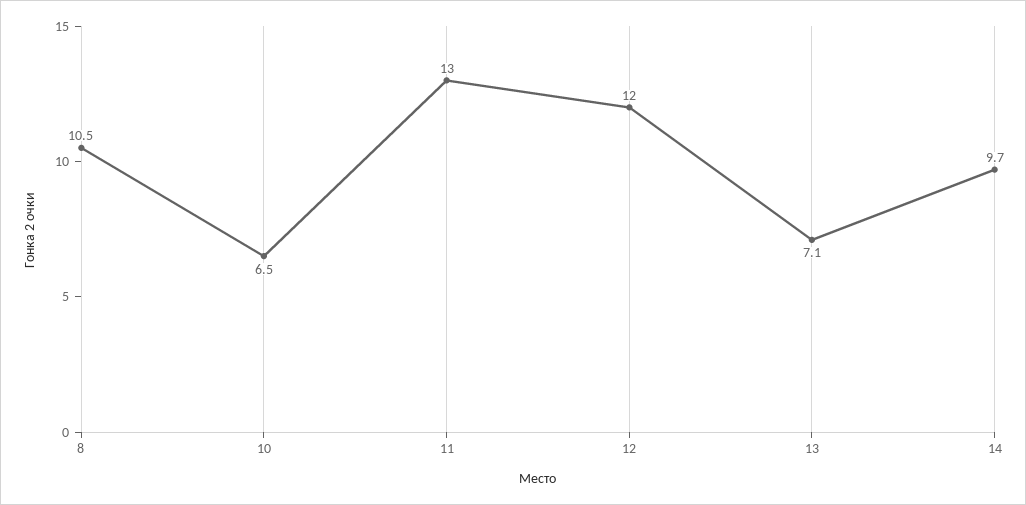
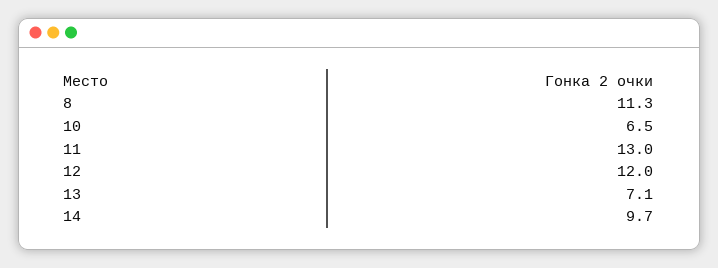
  {
-   "8": 10.5,
+   "8": 11.3,
    "10": 6.5,
    "11": 13,
    "12": 12,
    "13": 7.1,
    "14": 9.7
  }

